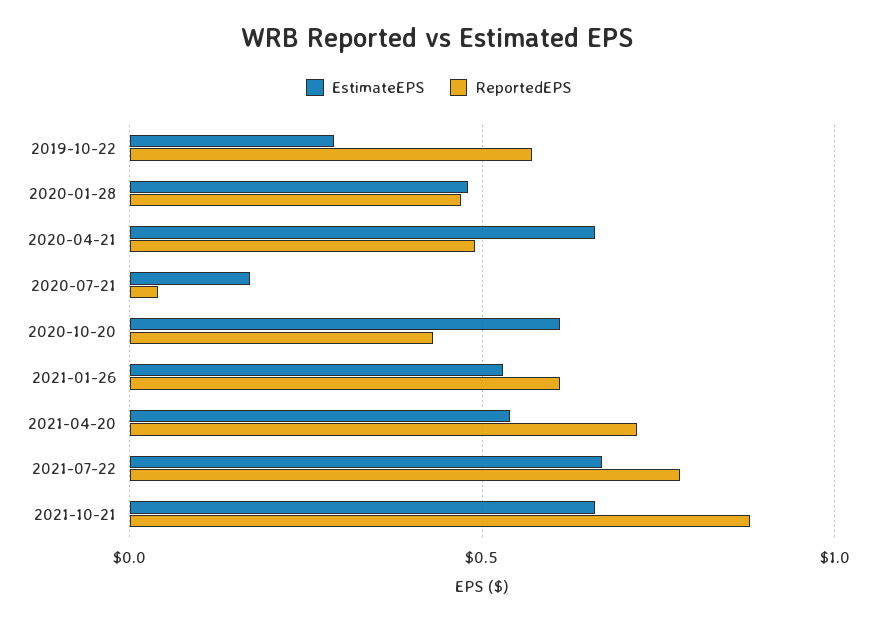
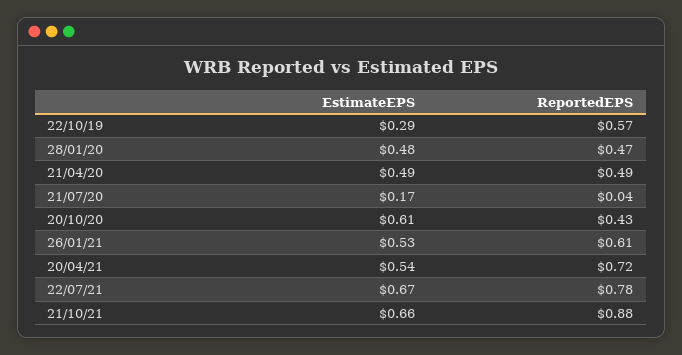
  {
    "EstimateEPS": {
      "2019-10-22": 0.29,
      "2020-01-28": 0.48,
-     "2020-04-21": 0.65,
+     "2020-04-21": 0.49,
      "2020-07-21": 0.17,
      "2020-10-20": 0.61,
      "2021-01-26": 0.53,
      "2021-04-20": 0.54,
      "2021-07-22": 0.67,
      "2021-10-21": 0.66
    },
    "ReportedEPS": {
      "2019-10-22": 0.57,
      "2020-01-28": 0.47,
      "2020-04-21": 0.49,
      "2020-07-21": 0.04,
      "2020-10-20": 0.43,
      "2021-01-26": 0.61,
      "2021-04-20": 0.72,
      "2021-07-22": 0.78,
      "2021-10-21": 0.88
    }
  }

